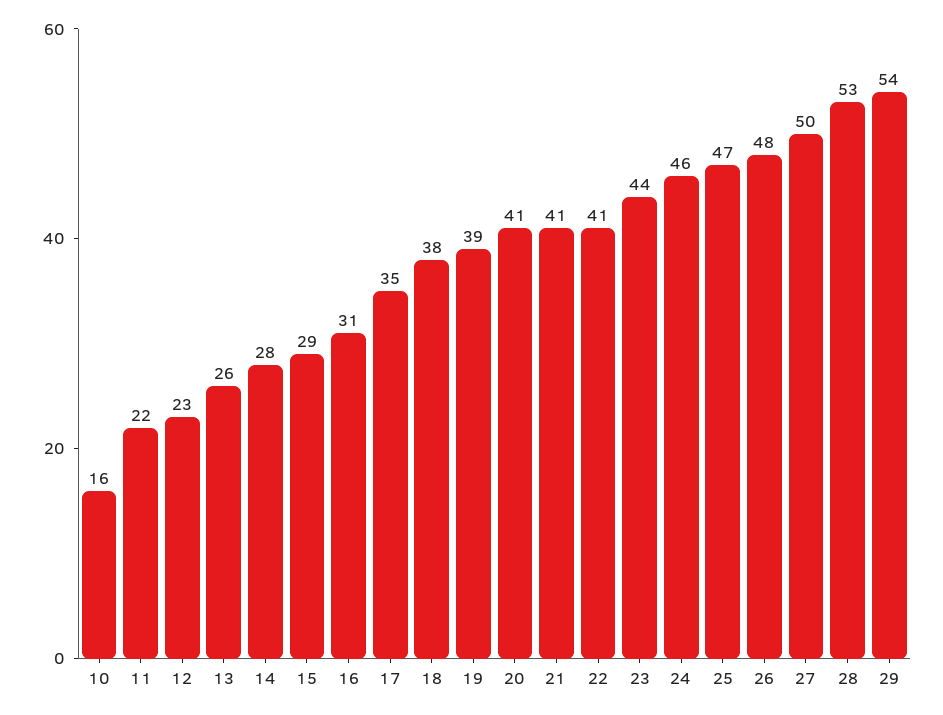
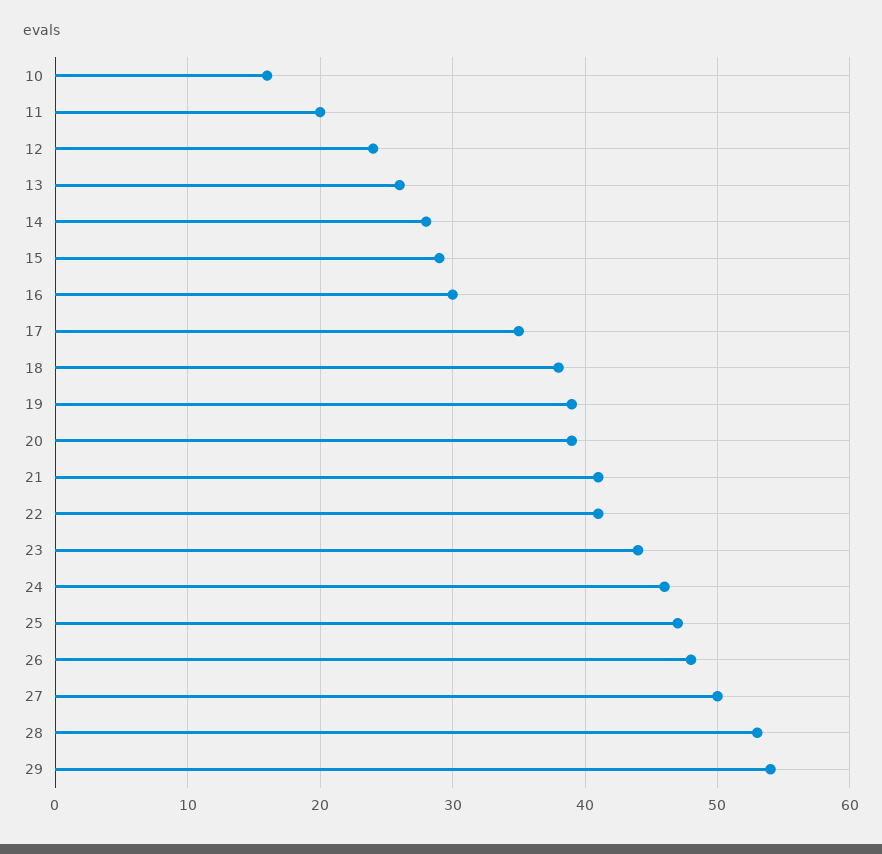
  {
    "10": 16,
-   "11": 22,
+   "11": 20,
-   "12": 23,
+   "12": 24,
    "13": 26,
    "14": 28,
    "15": 29,
-   "16": 31,
+   "16": 30,
    "17": 35,
    "18": 38,
    "19": 39,
-   "20": 41,
+   "20": 39,
    "21": 41,
    "22": 41,
    "23": 44,
    "24": 46,
    "25": 47,
    "26": 48,
    "27": 50,
    "28": 53,
    "29": 54
  }

